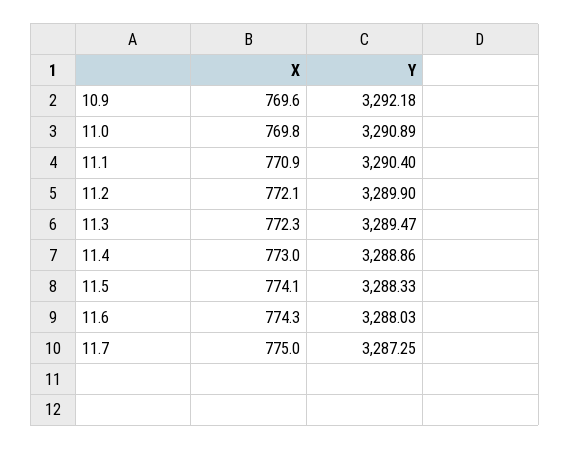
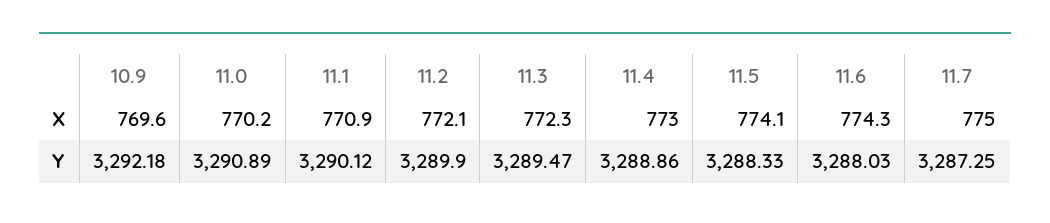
  {
    "X": {
      "10.9": 769.6,
-     "11.0": 769.8,
+     "11.0": 770.2,
      "11.1": 770.9,
      "11.2": 772.1,
      "11.3": 772.3,
      "11.4": 773,
      "11.5": 774.1,
      "11.6": 774.3,
      "11.7": 775
    },
    "Y": {
      "10.9": 3292.18,
      "11.0": 3290.89,
-     "11.1": 3290.4,
+     "11.1": 3290.12,
      "11.2": 3289.9,
      "11.3": 3289.47,
      "11.4": 3288.86,
      "11.5": 3288.33,
      "11.6": 3288.03,
      "11.7": 3287.25
    }
  }

